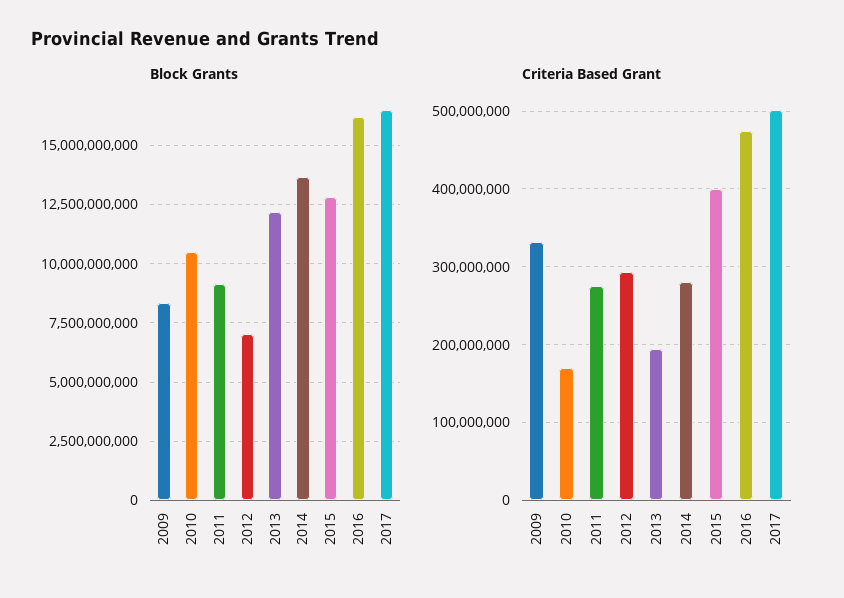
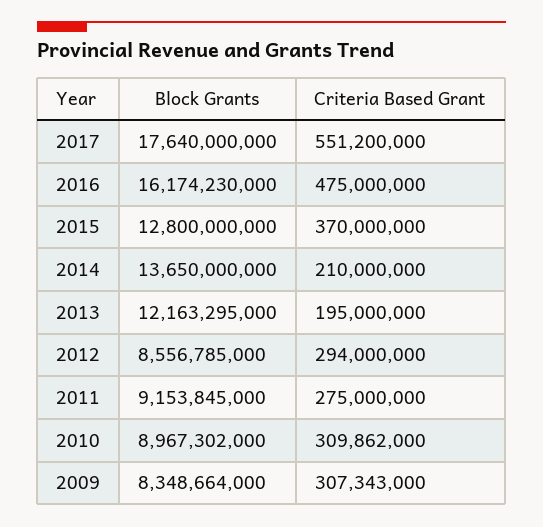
  {
    "Block Grants": {
      "2009": 8348664000,
-     "2010": 10500000000,
+     "2010": 8967302000,
      "2011": 9153845000,
-     "2012": 7000000000,
+     "2012": 8556785000,
      "2013": 12163295000,
      "2014": 13650000000,
      "2015": 12800000000,
      "2016": 16174230000,
-     "2017": 16500000000
+     "2017": 17640000000
    },
    "Criteria Based Grant": {
-     "2009": 330000000,
+     "2009": 307343000,
-     "2010": 170000000,
+     "2010": 309862000,
      "2011": 275000000,
      "2012": 294000000,
      "2013": 195000000,
-     "2014": 280000000,
+     "2014": 210000000,
-     "2015": 400000000,
+     "2015": 370000000,
      "2016": 475000000,
-     "2017": 500000000
+     "2017": 551200000
    }
  }

